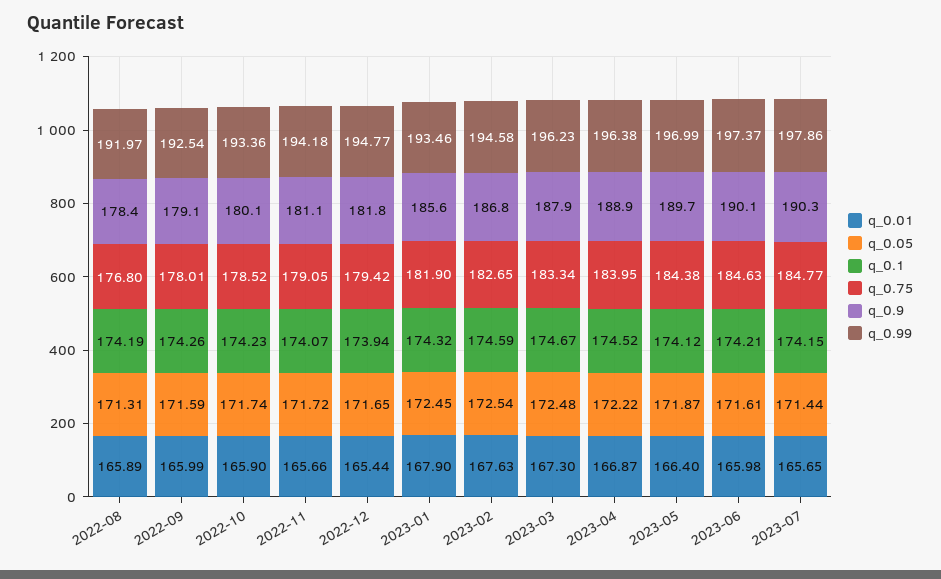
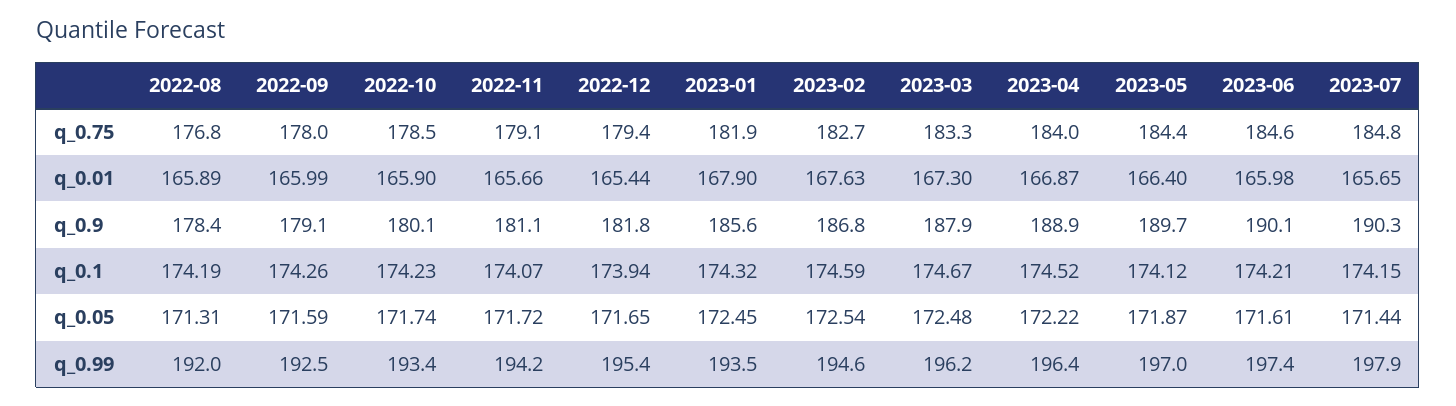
  {
    "q_0.01": {
      "2022-08": 165.89,
      "2022-09": 165.99,
      "2022-10": 165.9,
      "2022-11": 165.66,
      "2022-12": 165.44,
      "2023-01": 167.9,
      "2023-02": 167.63,
      "2023-03": 167.3,
      "2023-04": 166.87,
      "2023-05": 166.4,
      "2023-06": 165.98,
      "2023-07": 165.65
    },
    "q_0.05": {
      "2022-08": 171.31,
      "2022-09": 171.59,
      "2022-10": 171.74,
      "2022-11": 171.72,
      "2022-12": 171.65,
      "2023-01": 172.45,
      "2023-02": 172.54,
      "2023-03": 172.48,
      "2023-04": 172.22,
      "2023-05": 171.87,
      "2023-06": 171.61,
      "2023-07": 171.44
    },
    "q_0.1": {
      "2022-08": 174.19,
      "2022-09": 174.26,
      "2022-10": 174.23,
      "2022-11": 174.07,
      "2022-12": 173.94,
      "2023-01": 174.32,
      "2023-02": 174.59,
      "2023-03": 174.67,
      "2023-04": 174.52,
      "2023-05": 174.12,
      "2023-06": 174.21,
      "2023-07": 174.15
    },
    "q_0.75": {
      "2022-08": 176.8,
      "2022-09": 178.01,
      "2022-10": 178.52,
      "2022-11": 179.05,
      "2022-12": 179.42,
      "2023-01": 181.9,
      "2023-02": 182.65,
      "2023-03": 183.34,
      "2023-04": 183.95,
      "2023-05": 184.38,
      "2023-06": 184.63,
      "2023-07": 184.77
    },
    "q_0.9": {
      "2022-08": 178.4,
      "2022-09": 179.1,
      "2022-10": 180.1,
      "2022-11": 181.1,
      "2022-12": 181.8,
      "2023-01": 185.6,
      "2023-02": 186.8,
      "2023-03": 187.9,
      "2023-04": 188.9,
      "2023-05": 189.7,
      "2023-06": 190.1,
      "2023-07": 190.3
    },
    "q_0.99": {
      "2022-08": 191.97,
      "2022-09": 192.54,
      "2022-10": 193.36,
      "2022-11": 194.18,
-     "2022-12": 194.77,
+     "2022-12": 195.4,
      "2023-01": 193.46,
      "2023-02": 194.58,
      "2023-03": 196.23,
      "2023-04": 196.38,
      "2023-05": 196.99,
      "2023-06": 197.37,
      "2023-07": 197.86
    }
  }

